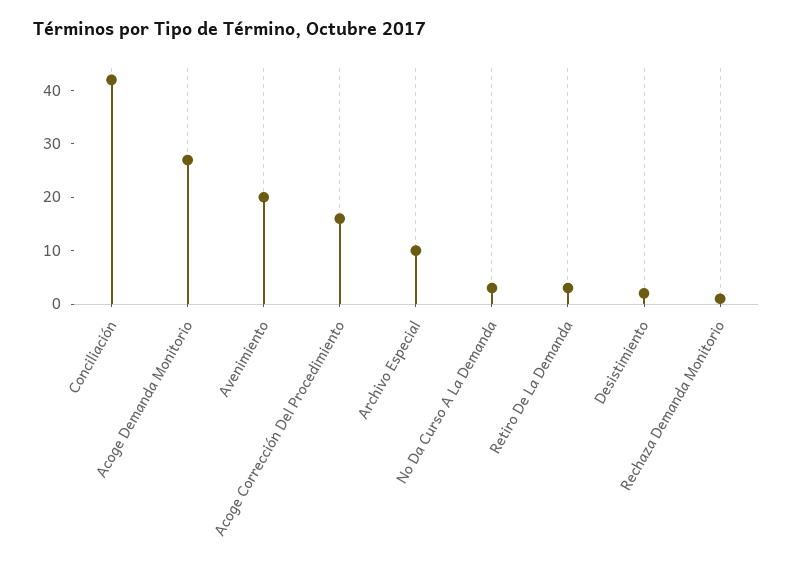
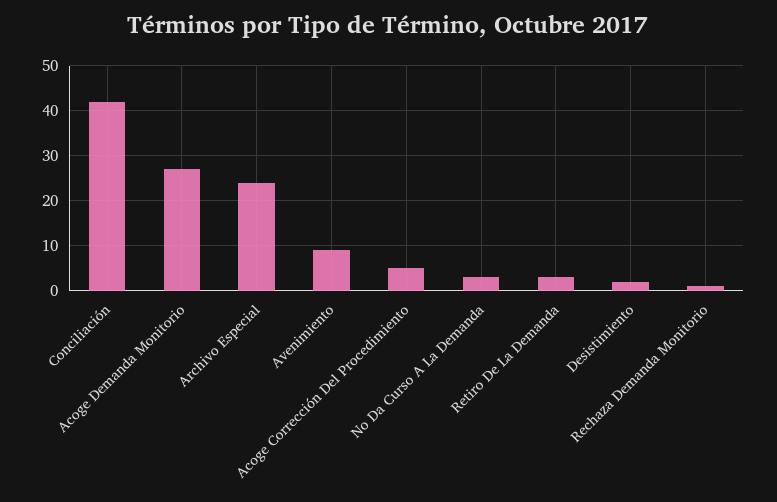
  {
    "Conciliación": 40,
    "Acoge Demanda Monitorio": 25,
-   "Avenimiento": 20,
+   "Avenimiento": 10,
-   "Acoge Corrección Del Procedimiento": 15,
+   "Acoge Corrección Del Procedimiento": 5,
-   "Archivo Especial": 10,
+   "Archivo Especial": 25,
    "No Da Curso A La Demanda": 5,
    "Retiro De La Demanda": 5,
    "Desistimiento": 0,
    "Rechaza Demanda Monitorio": 0
  }

